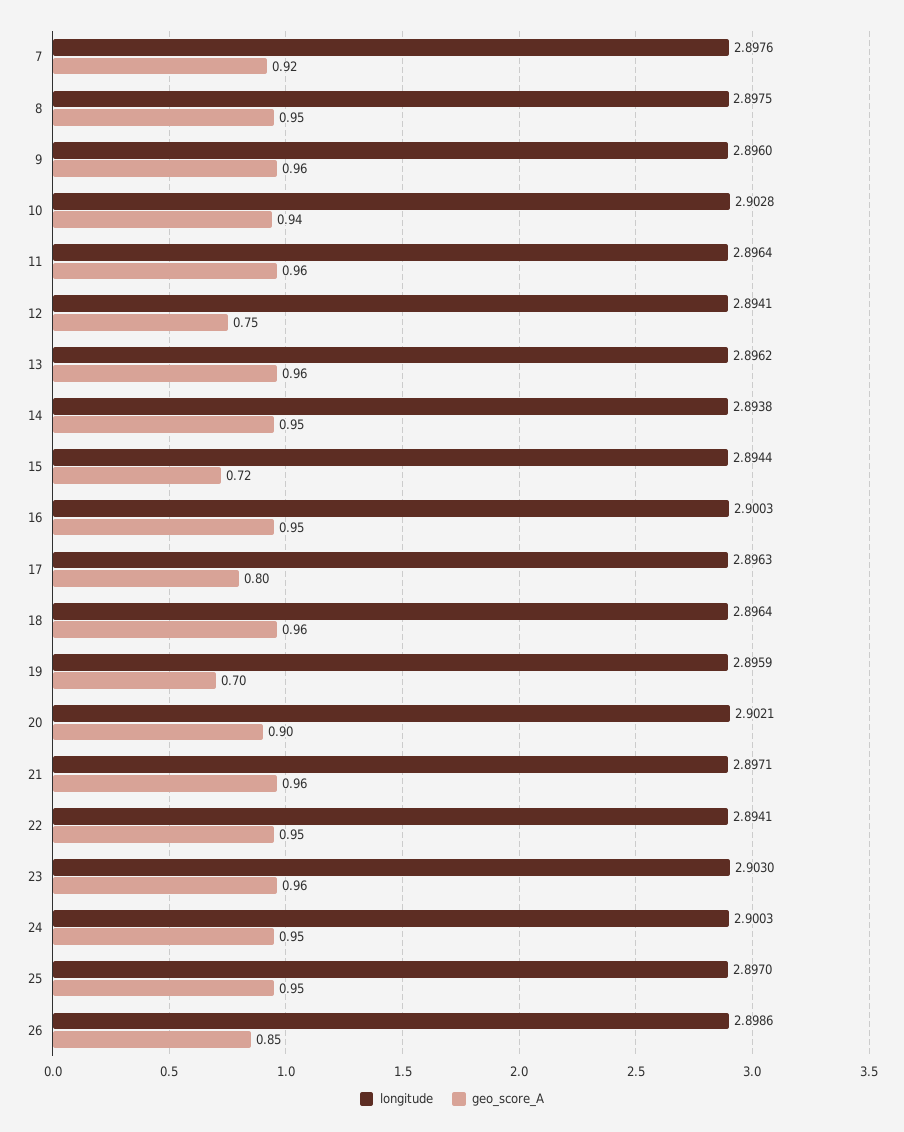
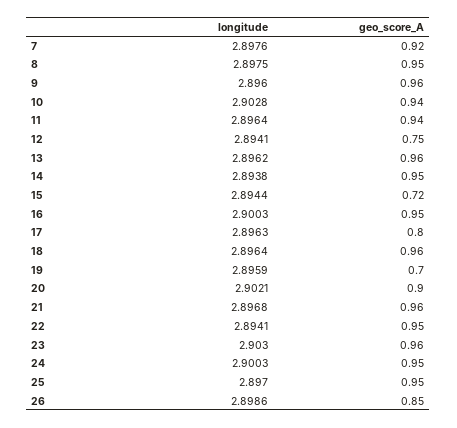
  {
    "longitude": {
      "7": 2.8976,
      "8": 2.8975,
      "9": 2.896,
      "10": 2.9028,
      "11": 2.8964,
      "12": 2.8941,
      "13": 2.8962,
      "14": 2.8938,
      "15": 2.8944,
      "16": 2.9003,
      "17": 2.8963,
      "18": 2.8964,
      "19": 2.8959,
      "20": 2.9021,
-     "21": 2.8971,
+     "21": 2.8968,
      "22": 2.8941,
      "23": 2.903,
      "24": 2.9003,
      "25": 2.897,
      "26": 2.8986
    },
    "geo_score_A": {
      "7": 0.92,
      "8": 0.95,
      "9": 0.96,
      "10": 0.94,
-     "11": 0.96,
+     "11": 0.94,
      "12": 0.75,
      "13": 0.96,
      "14": 0.95,
      "15": 0.72,
      "16": 0.95,
      "17": 0.8,
      "18": 0.96,
      "19": 0.7,
      "20": 0.9,
      "21": 0.96,
      "22": 0.95,
      "23": 0.96,
      "24": 0.95,
      "25": 0.95,
      "26": 0.85
    }
  }

